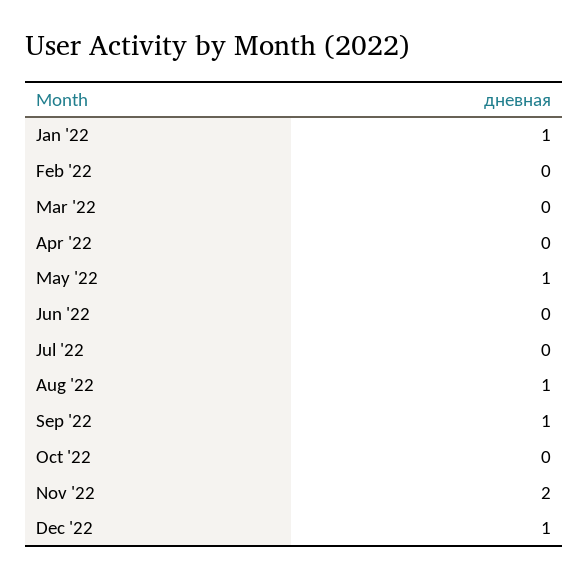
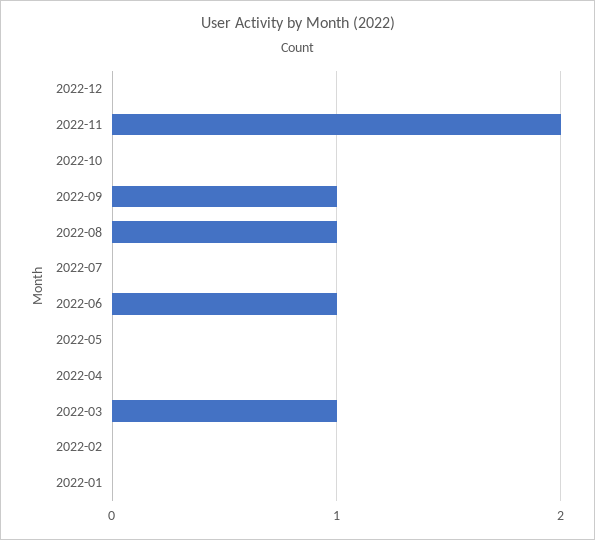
  {
-   "Jan '22": 1,
+   "Jan '22": 0,
    "Feb '22": 0,
-   "Mar '22": 0,
+   "Mar '22": 1,
    "Apr '22": 0,
-   "May '22": 1,
+   "May '22": 0,
-   "Jun '22": 0,
+   "Jun '22": 1,
    "Jul '22": 0,
    "Aug '22": 1,
    "Sep '22": 1,
    "Oct '22": 0,
    "Nov '22": 2,
-   "Dec '22": 1
+   "Dec '22": 0
  }

